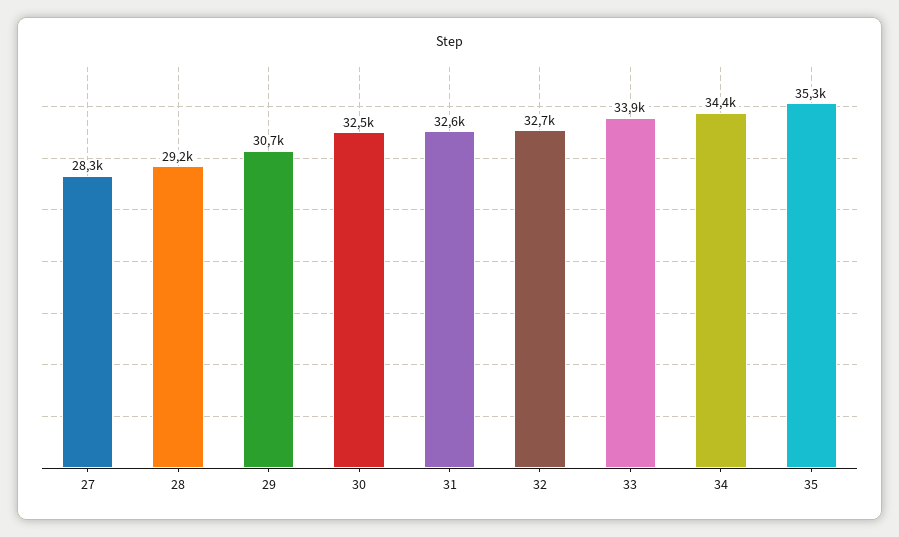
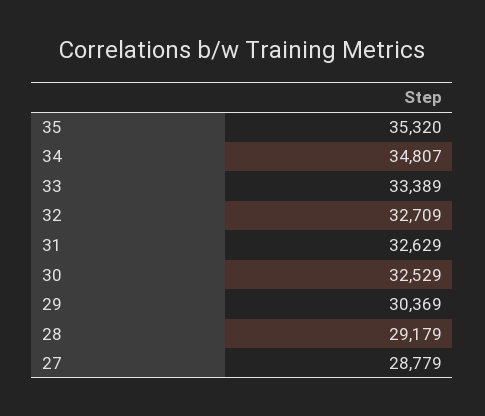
  {
-   "27": 28300,
+   "27": 28779,
    "28": 29179,
-   "29": 30700,
+   "29": 30369,
    "30": 32529,
    "31": 32629,
    "32": 32709,
-   "33": 33900,
+   "33": 33389,
-   "34": 34400,
+   "34": 34807,
    "35": 35320
  }

